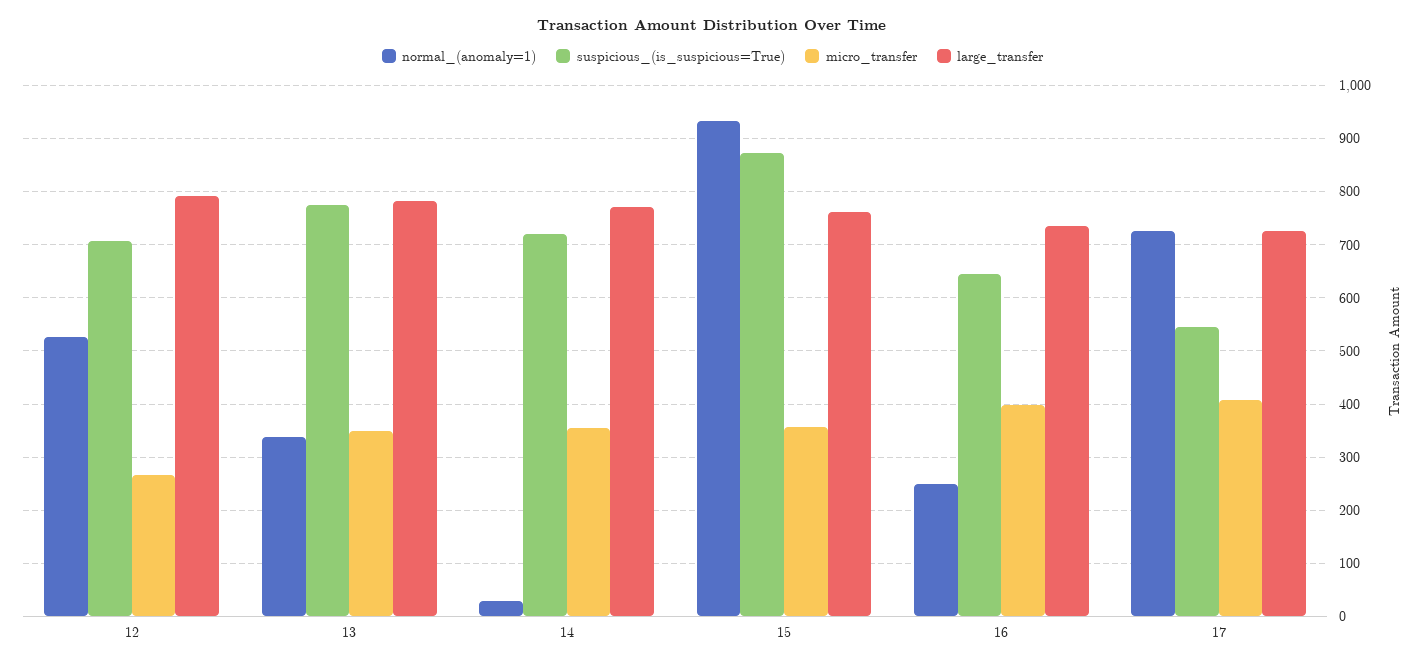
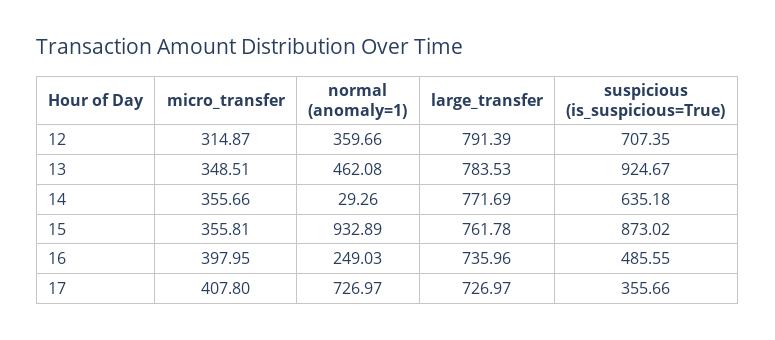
  {
    "normal_(anomaly=1)": {
-     "12": 520,
+     "12": 359.66,
-     "13": 340,
+     "13": 462.08,
      "14": 29.26,
      "15": 932.89,
      "16": 249.03,
      "17": 726.97
    },
    "suspicious_(is_suspicious=True)": {
      "12": 707.35,
-     "13": 780,
+     "13": 924.67,
-     "14": 720,
+     "14": 635.18,
      "15": 873.02,
-     "16": 640,
+     "16": 485.55,
-     "17": 540
+     "17": 355.66
    },
    "micro_transfer": {
-     "12": 260,
+     "12": 314.87,
      "13": 348.51,
      "14": 355.66,
      "15": 355.81,
      "16": 397.95,
      "17": 407.8
    },
    "large_transfer": {
      "12": 791.39,
      "13": 783.53,
      "14": 771.69,
      "15": 761.78,
      "16": 735.96,
      "17": 726.97
    }
  }

